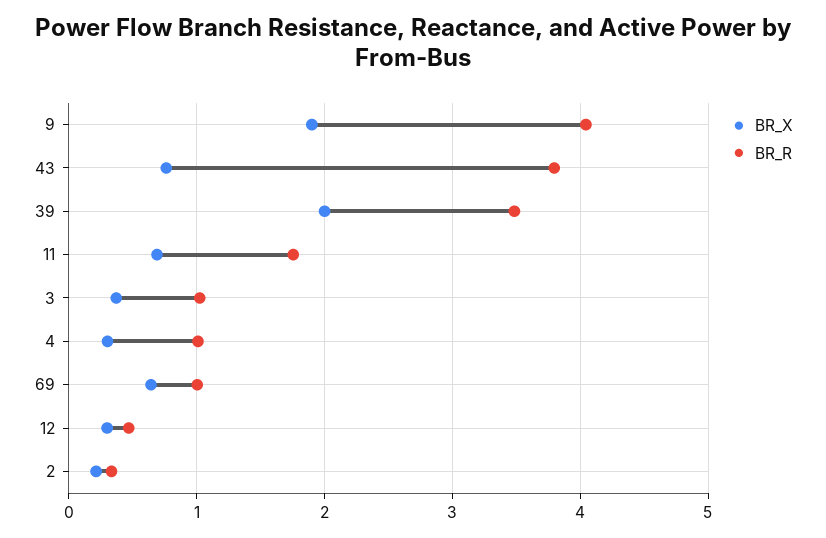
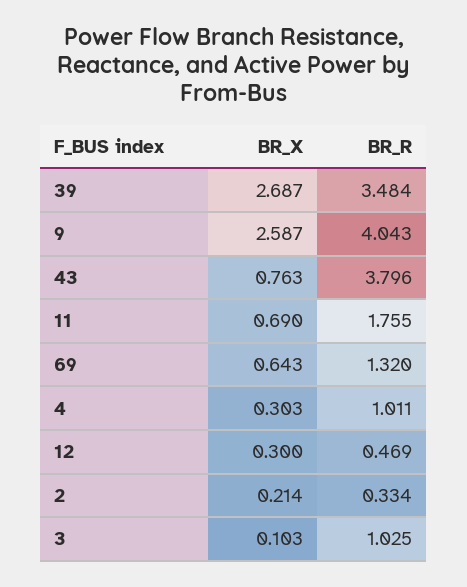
  {
    "BR_X": {
-     "9": 1.9,
+     "9": 2.587,
      "43": 0.763,
-     "39": 2,
+     "39": 2.687,
      "11": 0.69,
-     "3": 0.4,
+     "3": 0.103,
      "4": 0.303,
      "69": 0.643,
      "12": 0.3,
      "2": 0.214
    },
    "BR_R": {
      "9": 4.043,
      "43": 3.796,
      "39": 3.484,
      "11": 1.755,
      "3": 1.025,
      "4": 1.011,
-     "69": 1,
+     "69": 1.32,
      "12": 0.469,
      "2": 0.334
    }
  }

